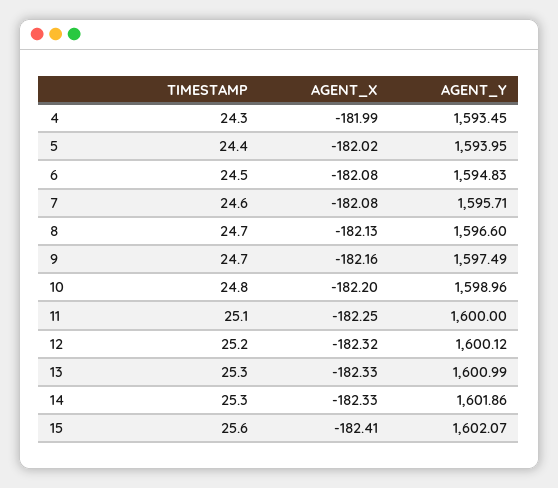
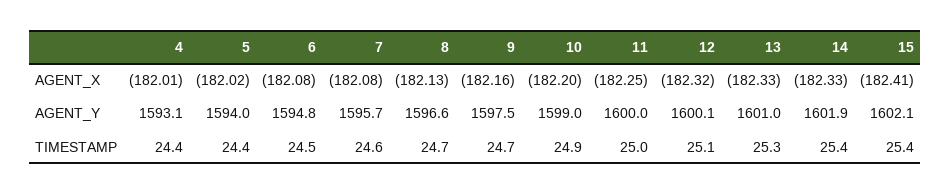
  {
    "TIMESTAMP": {
-     "4": 24.3,
+     "4": 24.4,
      "5": 24.4,
      "6": 24.5,
      "7": 24.6,
      "8": 24.7,
      "9": 24.7,
-     "10": 24.8,
+     "10": 24.9,
-     "11": 25.1,
+     "11": 25,
-     "12": 25.2,
+     "12": 25.1,
      "13": 25.3,
-     "14": 25.3,
+     "14": 25.4,
-     "15": 25.6
+     "15": 25.4
    },
    "AGENT_X": {
-     "4": -181.99,
+     "4": -182.01,
      "5": -182.02,
      "6": -182.08,
      "7": -182.08,
      "8": -182.13,
      "9": -182.16,
      "10": -182.2,
      "11": -182.25,
      "12": -182.32,
      "13": -182.33,
      "14": -182.33,
      "15": -182.41
    },
    "AGENT_Y": {
-     "4": 1593.45,
+     "4": 1593.1,
      "5": 1593.95,
      "6": 1594.83,
      "7": 1595.71,
      "8": 1596.6,
      "9": 1597.49,
      "10": 1598.96,
      "11": 1600,
      "12": 1600.12,
      "13": 1600.99,
      "14": 1601.86,
      "15": 1602.07
    }
  }

